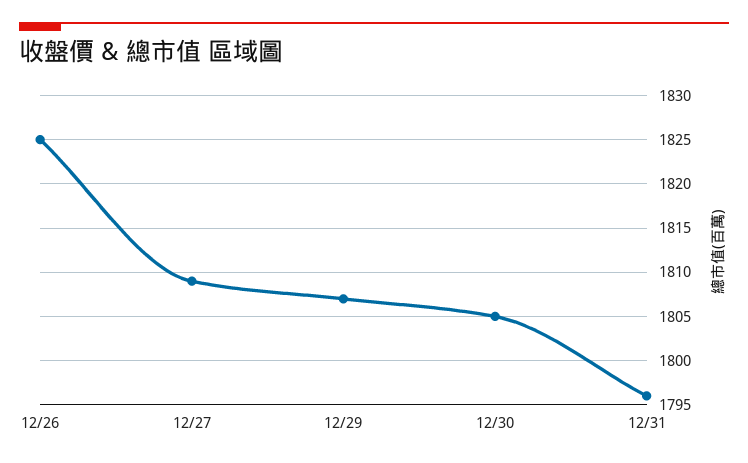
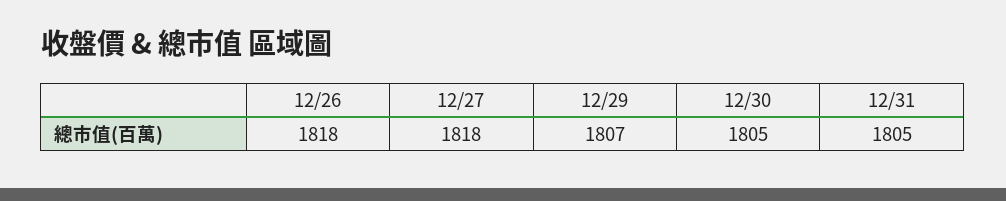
  {
-   "12/26": 1825,
+   "12/26": 1818,
-   "12/27": 1809,
+   "12/27": 1818,
    "12/29": 1807,
    "12/30": 1805,
-   "12/31": 1796
+   "12/31": 1805
  }

